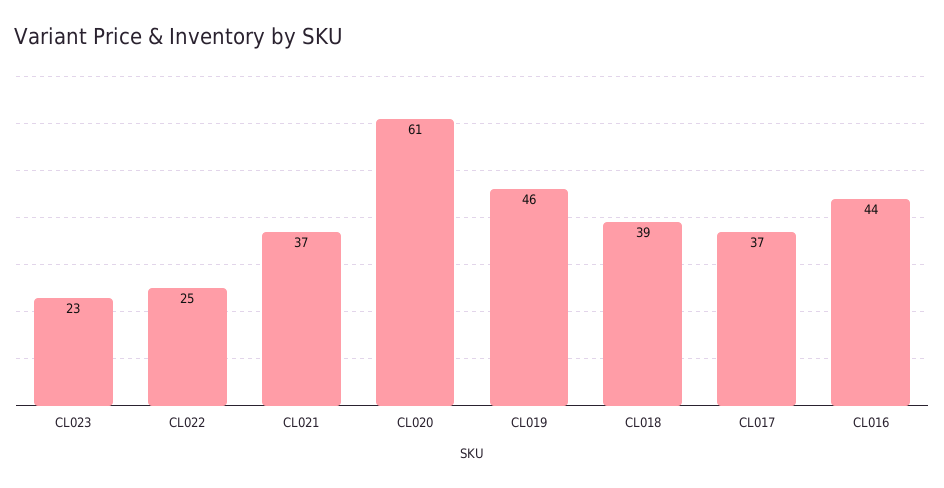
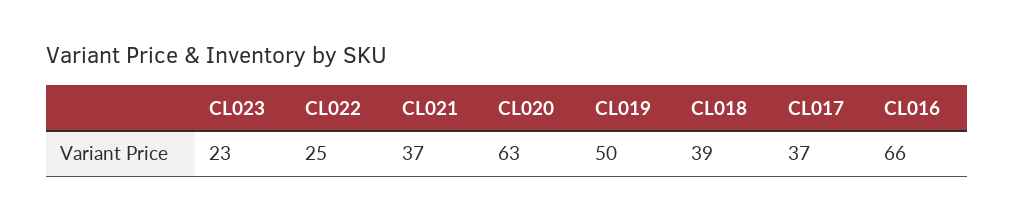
  {
    "CL023": 23,
    "CL022": 25,
    "CL021": 37,
-   "CL020": 61,
+   "CL020": 63,
-   "CL019": 46,
+   "CL019": 50,
    "CL018": 39,
    "CL017": 37,
-   "CL016": 44
+   "CL016": 66
  }

